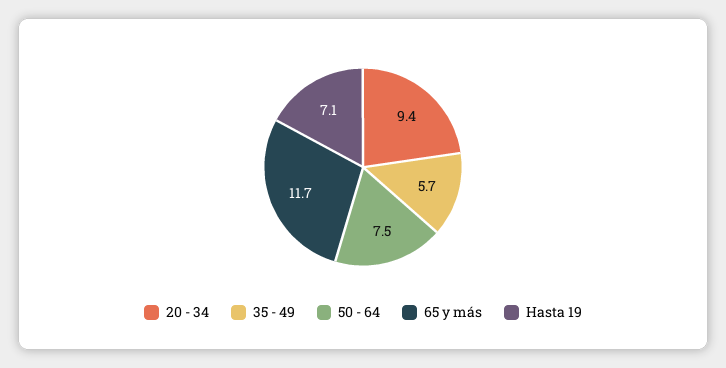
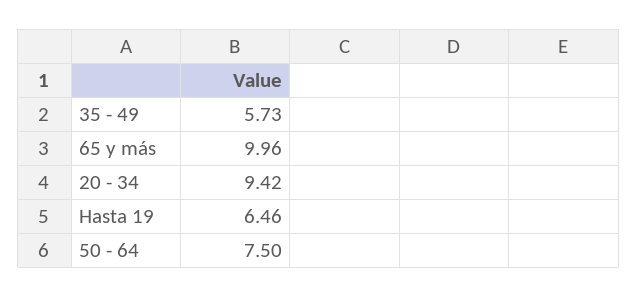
  {
    "20 - 34": 9.42,
    "35 - 49": 5.73,
    "50 - 64": 7.5,
-   "65 y más": 11.7,
+   "65 y más": 9.96,
-   "Hasta 19": 7.1
+   "Hasta 19": 6.46
  }

